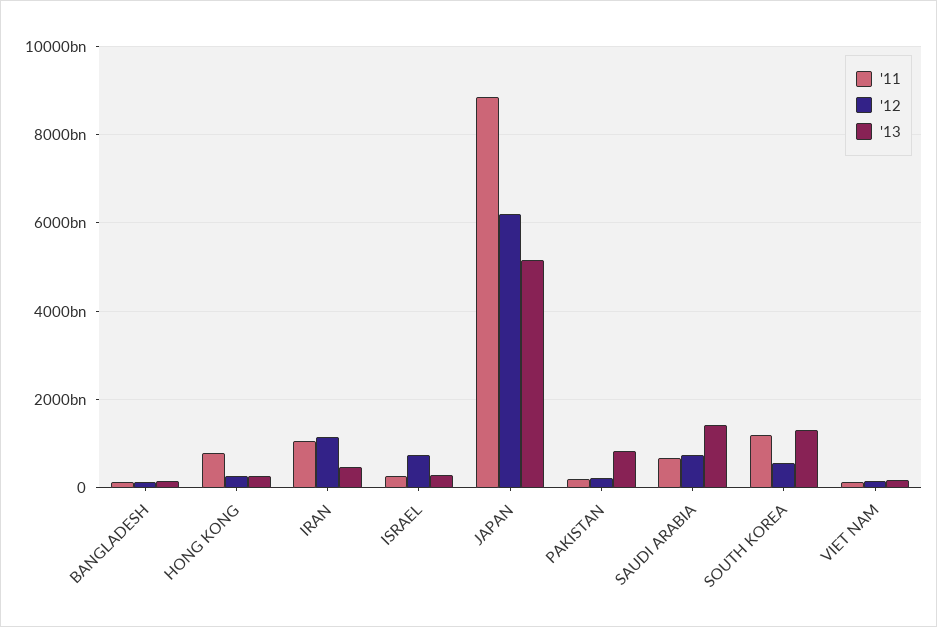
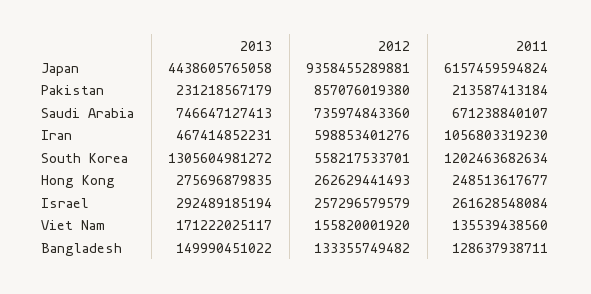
  {
    "'11": {
      "BANGLADESH": 128637938711,
-     "HONG KONG": 800000000000,
+     "HONG KONG": 248513617677,
      "IRAN": 1056803319230,
      "ISRAEL": 261628548084,
-     "JAPAN": 8800000000000,
+     "JAPAN": 6157459594824,
      "PAKISTAN": 213587413184,
      "SAUDI ARABIA": 671238840107,
      "SOUTH KOREA": 1202463682634,
      "VIET NAM": 135539438560
    },
    "'12": {
      "BANGLADESH": 133355749482,
      "HONG KONG": 262629441493,
-     "IRAN": 1200000000000,
+     "IRAN": 598853401276,
-     "ISRAEL": 800000000000,
+     "ISRAEL": 257296579579,
-     "JAPAN": 6200000000000,
+     "JAPAN": 9358455289881,
-     "PAKISTAN": 200000000000,
+     "PAKISTAN": 857076019380,
      "SAUDI ARABIA": 735974843360,
      "SOUTH KOREA": 558217533701,
      "VIET NAM": 155820001920
    },
    "'13": {
      "BANGLADESH": 149990451022,
      "HONG KONG": 275696879835,
      "IRAN": 467414852231,
      "ISRAEL": 292489185194,
-     "JAPAN": 5200000000000,
+     "JAPAN": 4438605765058,
-     "PAKISTAN": 800000000000,
+     "PAKISTAN": 231218567179,
-     "SAUDI ARABIA": 1400000000000,
+     "SAUDI ARABIA": 746647127413,
      "SOUTH KOREA": 1305604981272,
      "VIET NAM": 171222025117
    }
  }

